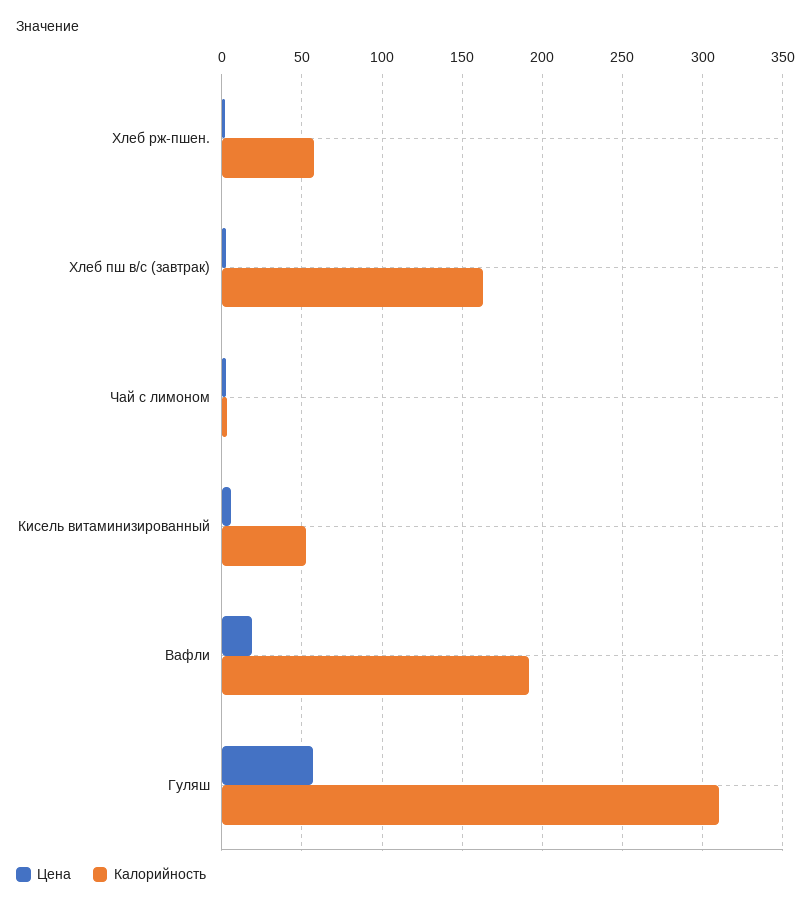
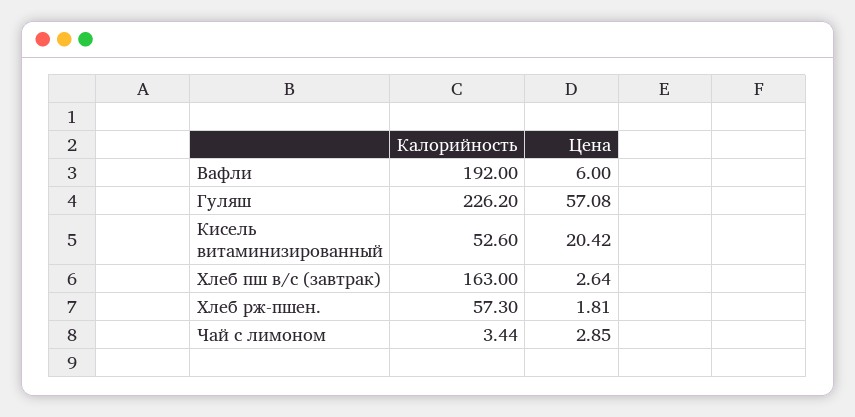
  {
    "Цена": {
      "Хлеб рж-пшен.": 1.81,
      "Хлеб пш в/с (завтрак)": 2.64,
      "Чай с лимоном": 2.85,
-     "Кисель витаминизированный": 5,
+     "Кисель витаминизированный": 20.42,
-     "Вафли": 20,
+     "Вафли": 6,
      "Гуляш": 57.08
    },
    "Калорийность": {
      "Хлеб рж-пшен.": 57.3,
      "Хлеб пш в/с (завтрак)": 163,
      "Чай с лимоном": 3.44,
      "Кисель витаминизированный": 52.6,
      "Вафли": 192,
-     "Гуляш": 310
+     "Гуляш": 226.2
    }
  }

